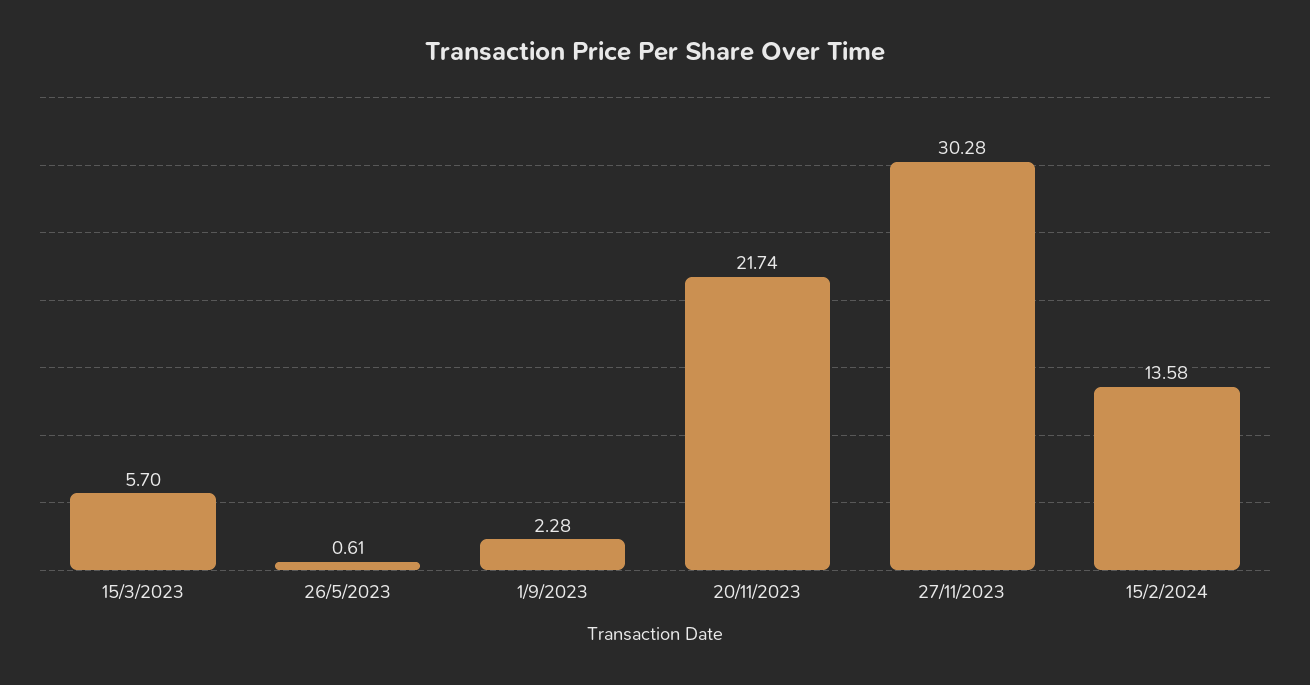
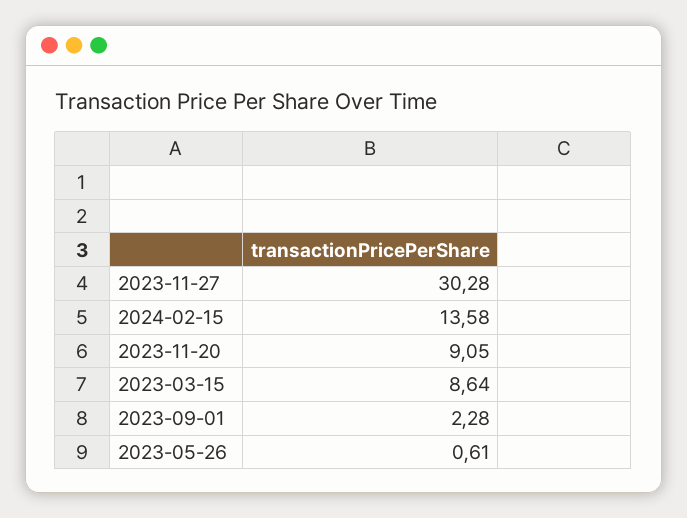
  {
-   "15/3/2023": 5.7,
+   "15/3/2023": 8.64,
    "26/5/2023": 0.61,
    "1/9/2023": 2.28,
-   "20/11/2023": 21.74,
+   "20/11/2023": 9.05,
    "27/11/2023": 30.28,
    "15/2/2024": 13.58
  }

